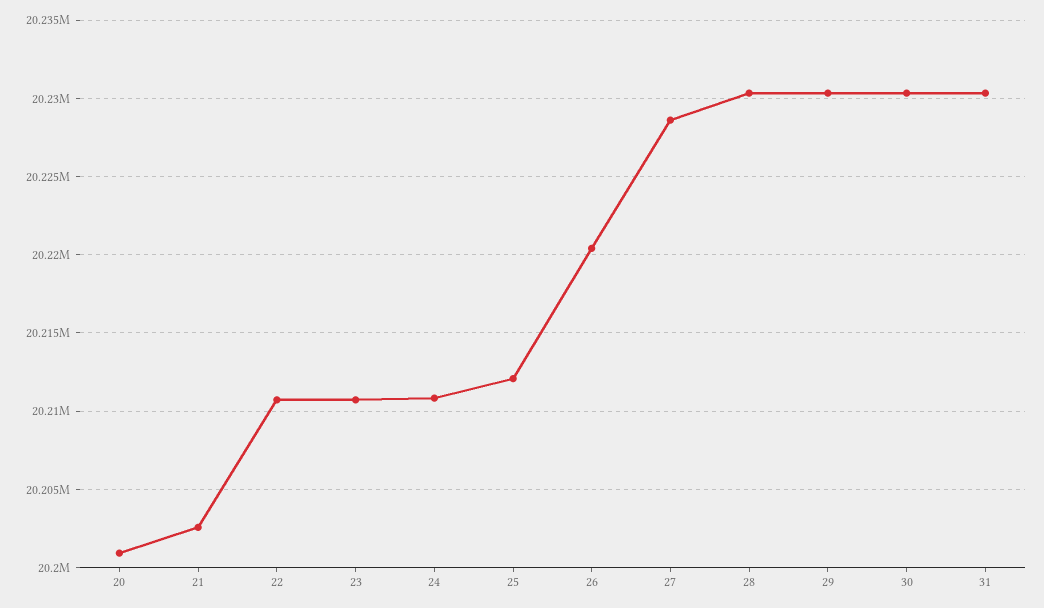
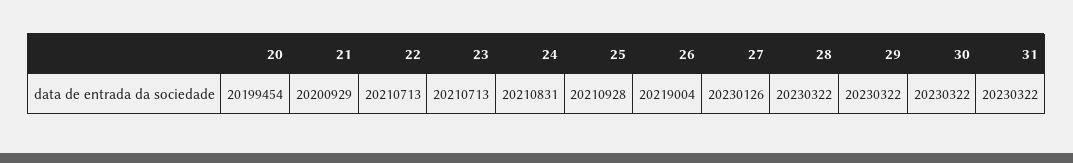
  {
-   "20": 20201000,
+   "20": 20199454,
-   "21": 20202500,
+   "21": 20200929,
    "22": 20210713,
    "23": 20210713,
    "24": 20210831,
-   "25": 20212000,
+   "25": 20210928,
-   "26": 20220500,
+   "26": 20219004,
-   "27": 20228500,
+   "27": 20230126,
    "28": 20230322,
    "29": 20230322,
    "30": 20230322,
    "31": 20230322
  }

